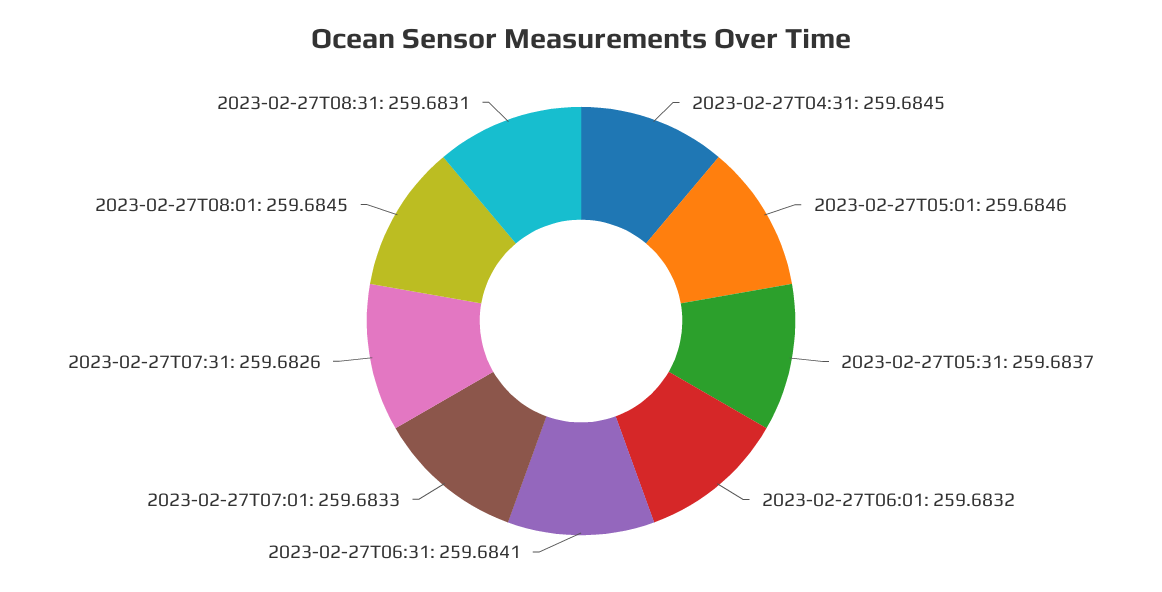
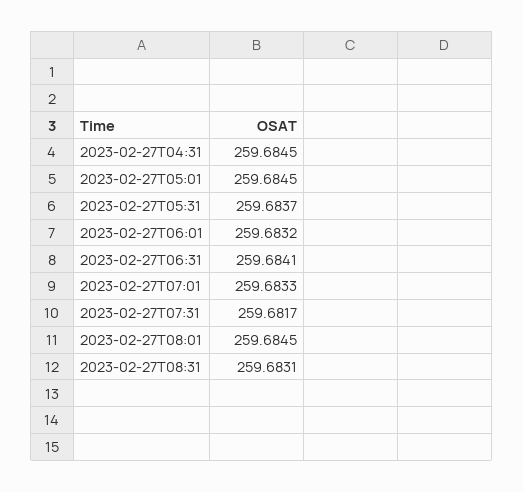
  {
    "2023-02-27T04:31": 259.6845,
-   "2023-02-27T05:01": 259.6846,
+   "2023-02-27T05:01": 259.6845,
    "2023-02-27T05:31": 259.6837,
    "2023-02-27T06:01": 259.6832,
    "2023-02-27T06:31": 259.6841,
    "2023-02-27T07:01": 259.6833,
-   "2023-02-27T07:31": 259.6826,
+   "2023-02-27T07:31": 259.6817,
    "2023-02-27T08:01": 259.6845,
    "2023-02-27T08:31": 259.6831
  }

